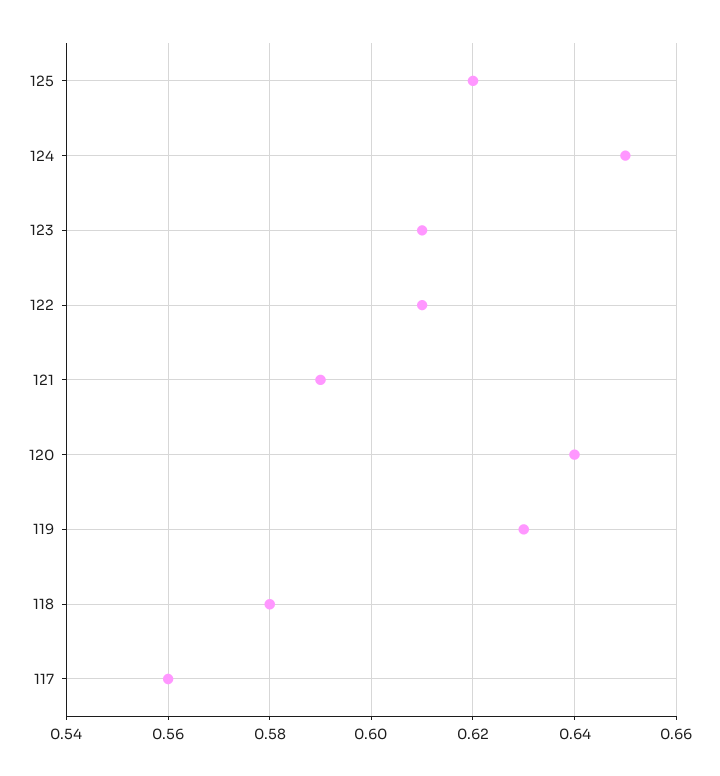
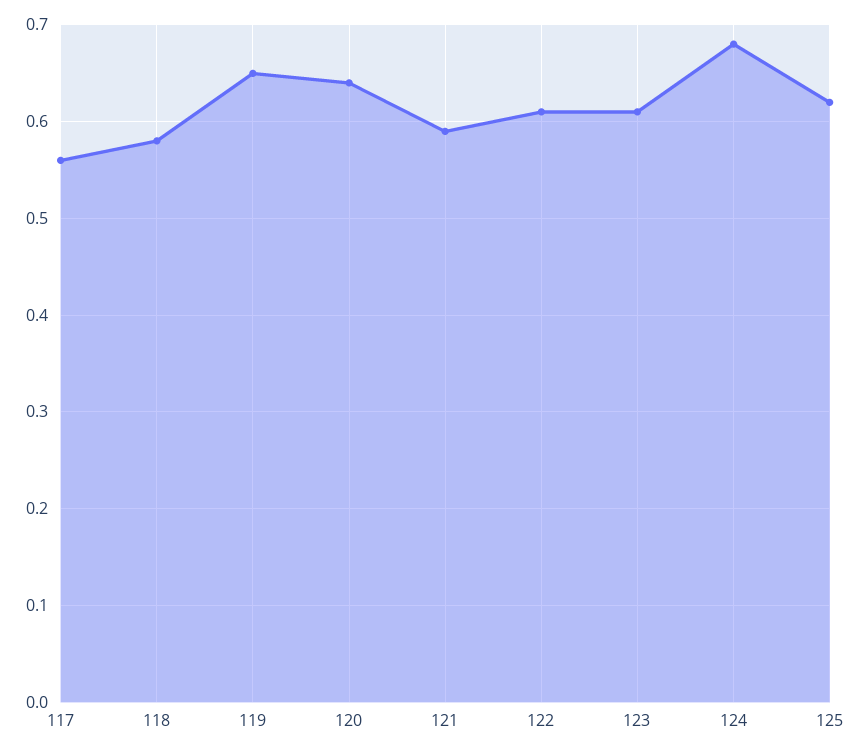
  {
    "125": 0.62,
-   "124": 0.65,
+   "124": 0.68,
    "123": 0.61,
    "122": 0.61,
    "121": 0.59,
    "120": 0.64,
-   "119": 0.63,
+   "119": 0.65,
    "118": 0.58,
    "117": 0.56
  }

